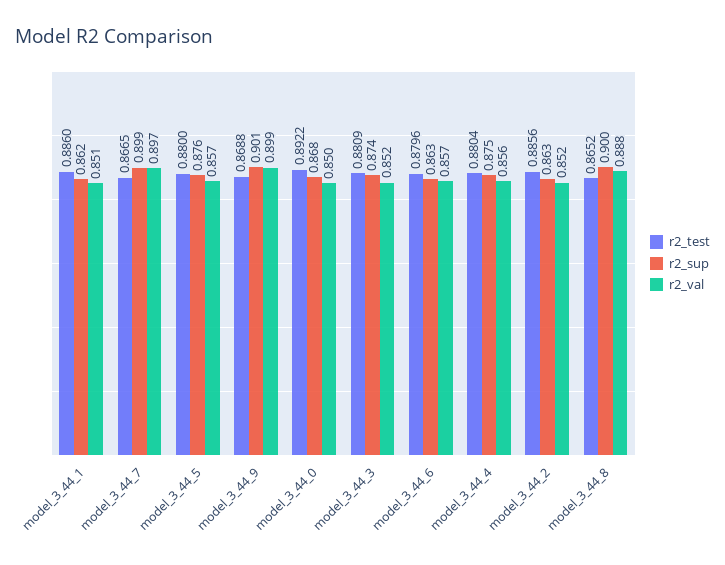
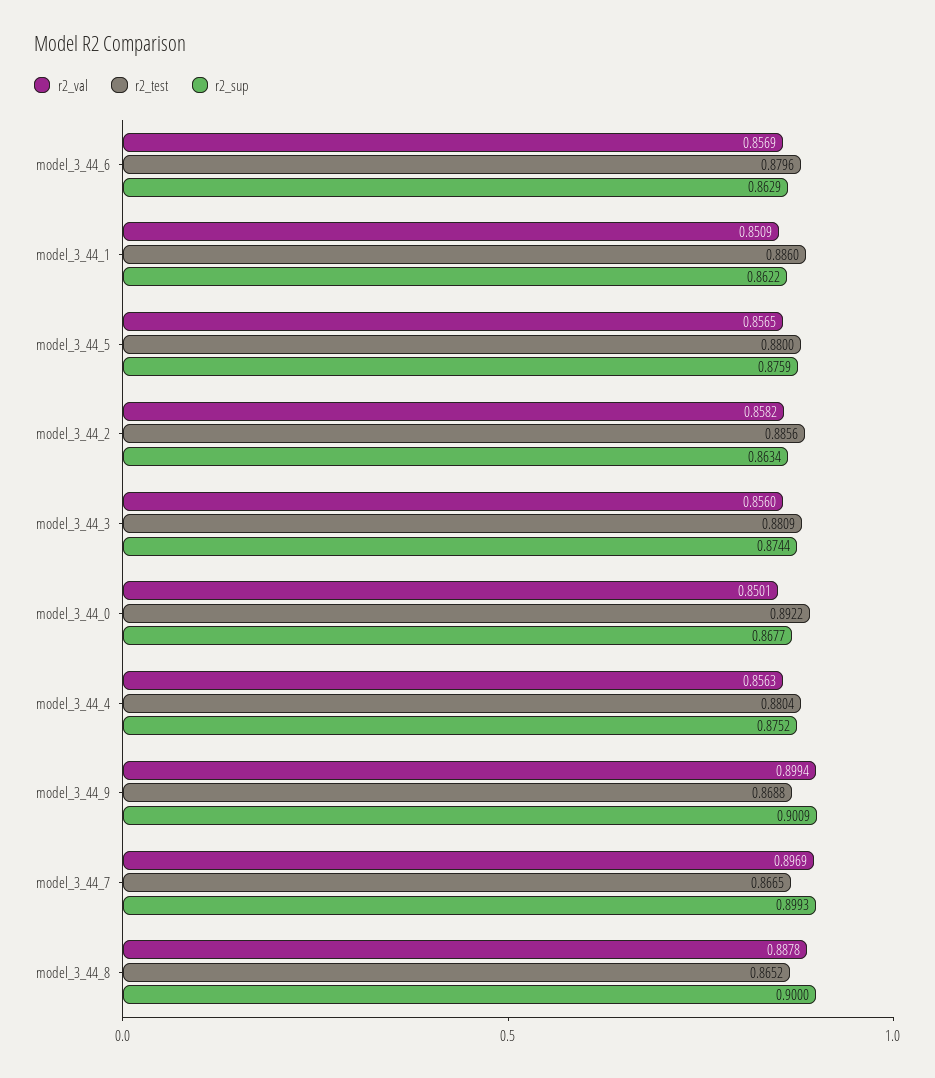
  {
    "r2_test": {
      "model_3_44_1": 0.886,
      "model_3_44_7": 0.8665,
      "model_3_44_5": 0.88,
      "model_3_44_9": 0.8688,
      "model_3_44_0": 0.8922,
      "model_3_44_3": 0.8809,
      "model_3_44_6": 0.8796,
      "model_3_44_4": 0.8804,
      "model_3_44_2": 0.8856,
      "model_3_44_8": 0.8652
    },
    "r2_sup": {
      "model_3_44_1": 0.8622,
      "model_3_44_7": 0.8993,
      "model_3_44_5": 0.8759,
      "model_3_44_9": 0.9009,
      "model_3_44_0": 0.8677,
      "model_3_44_3": 0.8744,
      "model_3_44_6": 0.8629,
      "model_3_44_4": 0.8752,
      "model_3_44_2": 0.8634,
      "model_3_44_8": 0.9
    },
    "r2_val": {
      "model_3_44_1": 0.8509,
      "model_3_44_7": 0.8969,
      "model_3_44_5": 0.8565,
      "model_3_44_9": 0.8994,
      "model_3_44_0": 0.8501,
-     "model_3_44_3": 0.852,
+     "model_3_44_3": 0.856,
      "model_3_44_6": 0.8569,
      "model_3_44_4": 0.8563,
-     "model_3_44_2": 0.852,
+     "model_3_44_2": 0.8582,
      "model_3_44_8": 0.8878
    }
  }

